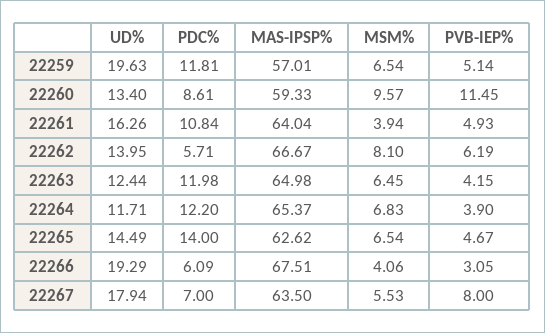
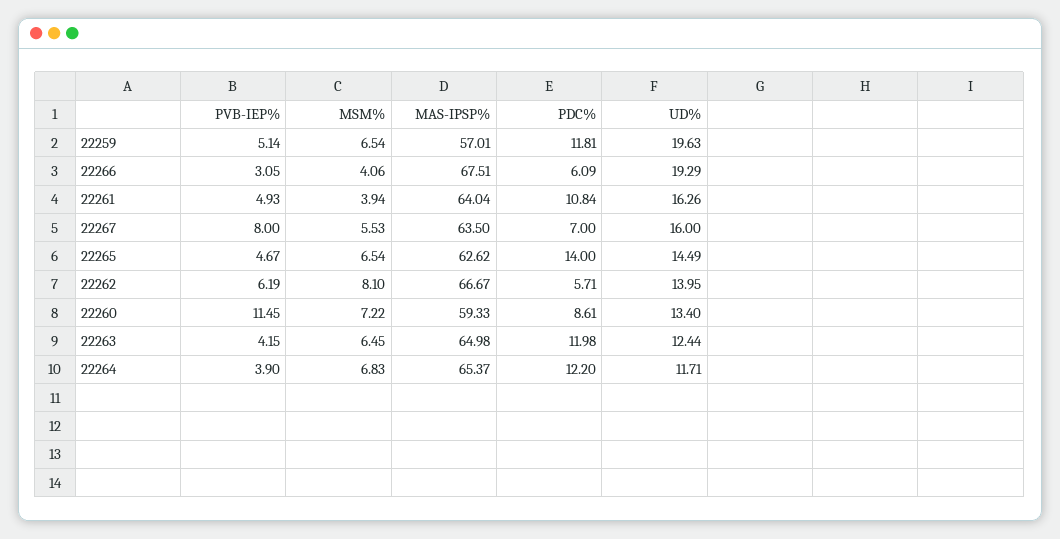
  {
    "UD%": {
      "22259": 19.63,
      "22260": 13.4,
      "22261": 16.26,
      "22262": 13.95,
      "22263": 12.44,
      "22264": 11.71,
      "22265": 14.49,
      "22266": 19.29,
-     "22267": 17.94
+     "22267": 16
    },
    "PDC%": {
      "22259": 11.81,
      "22260": 8.61,
      "22261": 10.84,
      "22262": 5.71,
      "22263": 11.98,
      "22264": 12.2,
      "22265": 14,
      "22266": 6.09,
      "22267": 7
    },
    "MAS-IPSP%": {
      "22259": 57.01,
      "22260": 59.33,
      "22261": 64.04,
      "22262": 66.67,
      "22263": 64.98,
      "22264": 65.37,
      "22265": 62.62,
      "22266": 67.51,
      "22267": 63.5
    },
    "MSM%": {
      "22259": 6.54,
-     "22260": 9.57,
+     "22260": 7.22,
      "22261": 3.94,
      "22262": 8.1,
      "22263": 6.45,
      "22264": 6.83,
      "22265": 6.54,
      "22266": 4.06,
      "22267": 5.53
    },
    "PVB-IEP%": {
      "22259": 5.14,
      "22260": 11.45,
      "22261": 4.93,
      "22262": 6.19,
      "22263": 4.15,
      "22264": 3.9,
      "22265": 4.67,
      "22266": 3.05,
      "22267": 8
    }
  }

